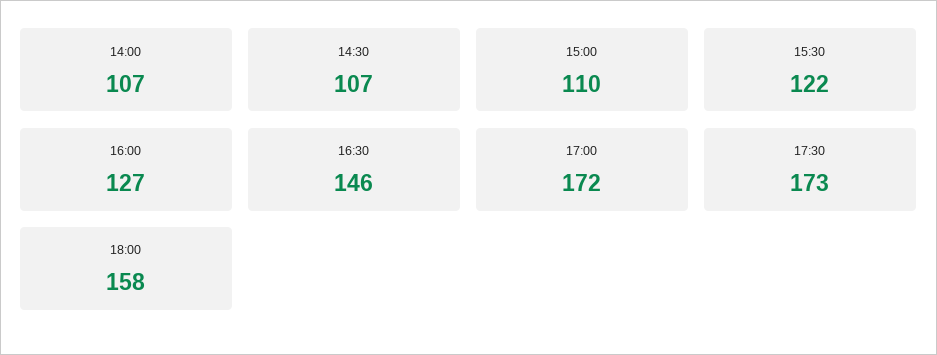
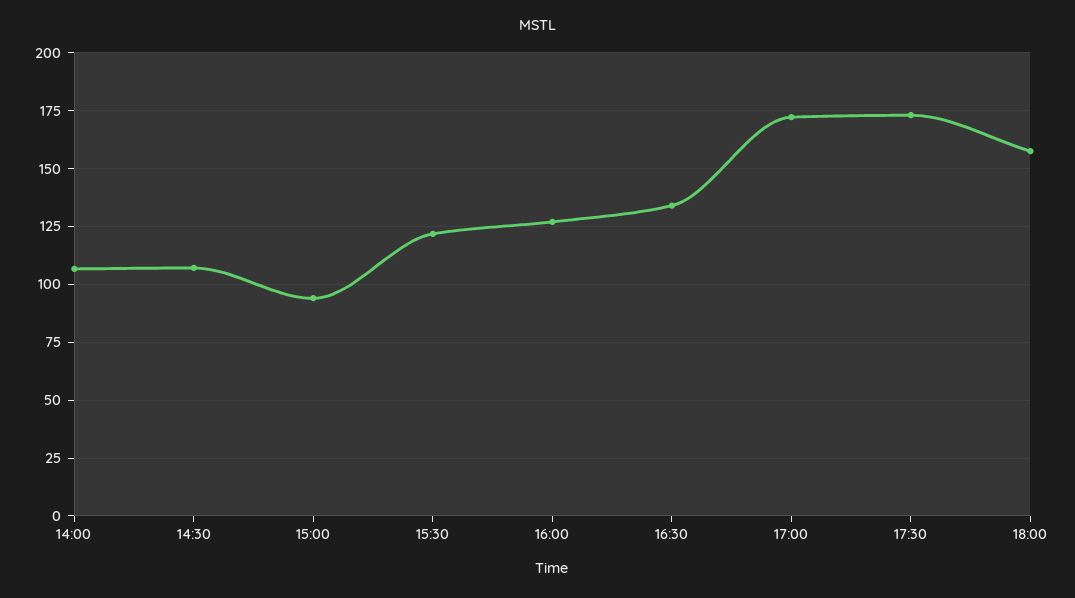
  {
    "14:00": 107,
    "14:30": 107,
-   "15:00": 110,
+   "15:00": 95,
    "15:30": 122,
    "16:00": 127,
-   "16:30": 146,
+   "16:30": 135,
    "17:00": 172,
    "17:30": 173,
    "18:00": 158
  }

